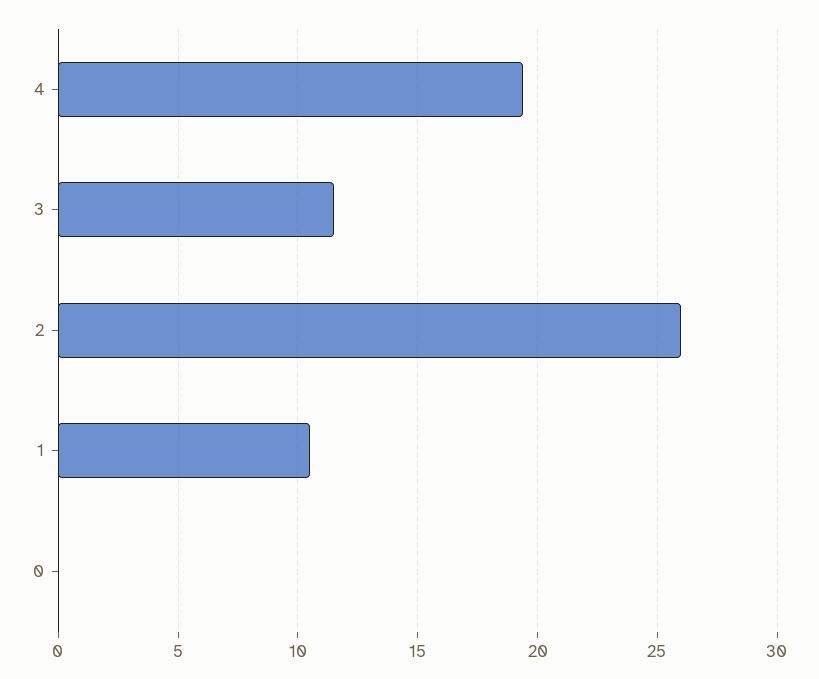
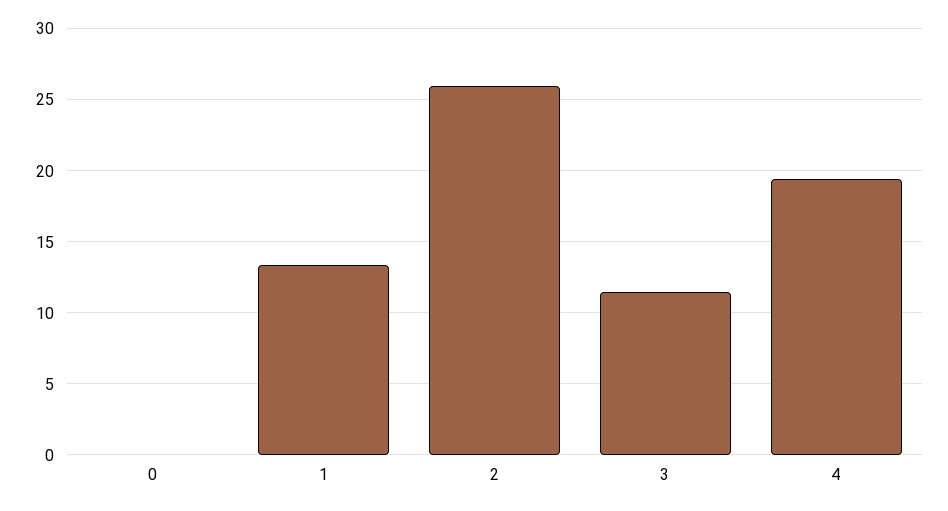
  {
    "4": 19.5,
    "3": 11.5,
    "2": 26,
-   "1": 10.5,
+   "1": 13.5,
    "0": 0
  }

